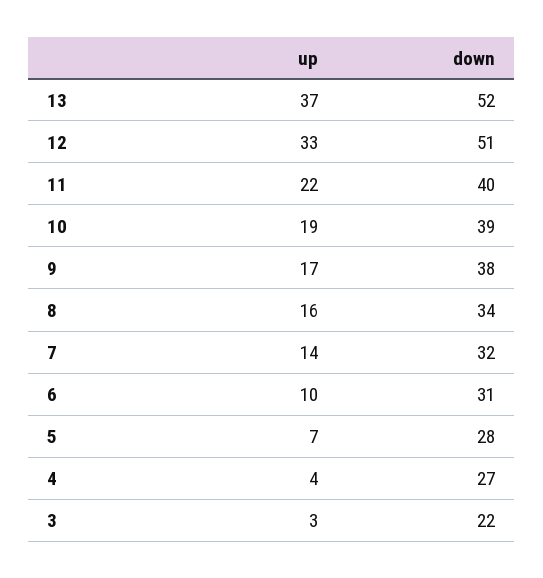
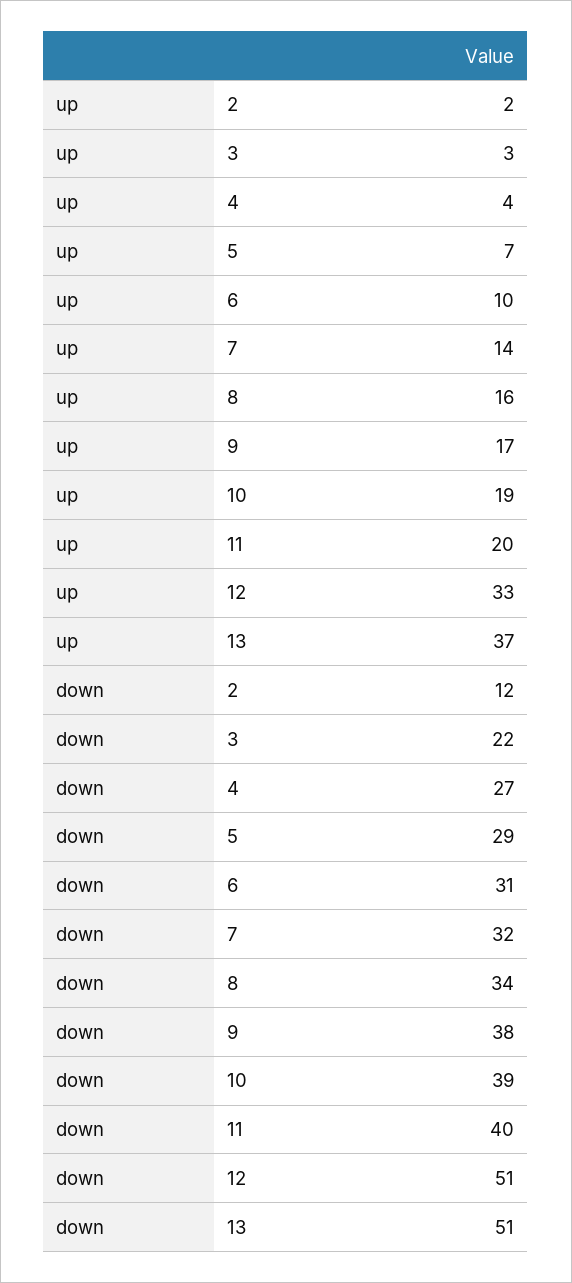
  {
    "up": {
      "13": 37,
      "12": 33,
-     "11": 22,
+     "11": 20,
      "10": 19,
      "9": 17,
      "8": 16,
      "7": 14,
      "6": 10,
      "5": 7,
      "4": 4,
-     "3": 3
+     "3": 3,
+     "2": 2
    },
    "down": {
-     "13": 52,
+     "13": 51,
      "12": 51,
      "11": 40,
      "10": 39,
      "9": 38,
      "8": 34,
      "7": 32,
      "6": 31,
-     "5": 28,
+     "5": 29,
      "4": 27,
-     "3": 22
+     "3": 22,
+     "2": 12
    }
  }

